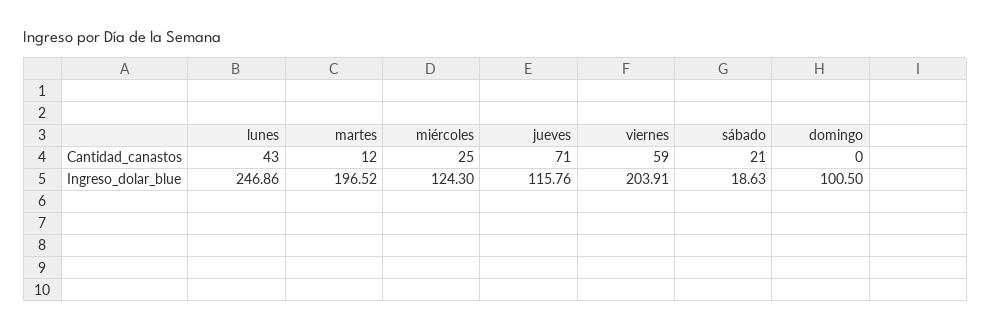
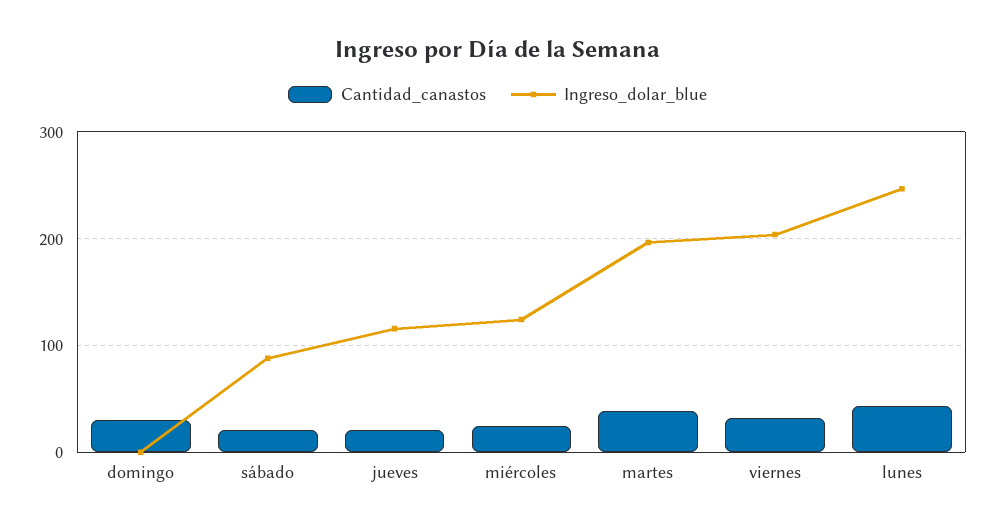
  {
    "Cantidad_canastos": {
      "lunes": 43,
-     "martes": 12,
+     "martes": 40,
      "miércoles": 25,
-     "jueves": 71,
+     "jueves": 20,
-     "viernes": 59,
+     "viernes": 30,
      "sábado": 21,
-     "domingo": 0
+     "domingo": 30
    },
    "Ingreso_dolar_blue": {
      "lunes": 246.86,
      "martes": 196.52,
      "miércoles": 124.3,
      "jueves": 115.76,
      "viernes": 203.91,
-     "sábado": 18.63,
+     "sábado": 90,
-     "domingo": 100.5
+     "domingo": 0
    }
  }

